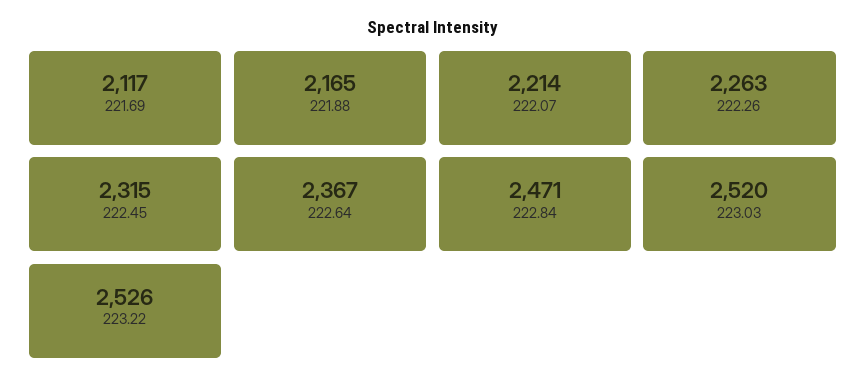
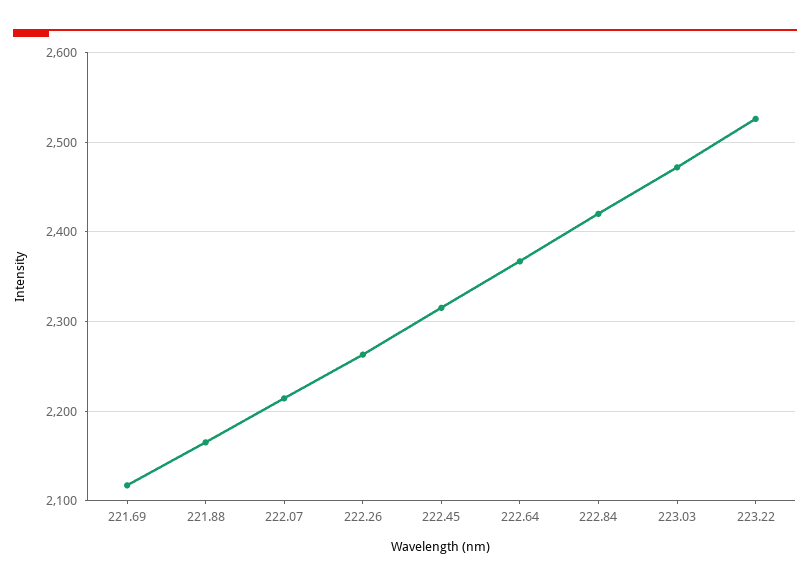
  {
    "221.69": 2117,
    "221.88": 2165,
    "222.07": 2214,
    "222.26": 2263,
    "222.45": 2315,
    "222.64": 2367,
-   "222.84": 2471,
+   "222.84": 2420,
-   "223.03": 2520,
+   "223.03": 2470,
    "223.22": 2526
  }

